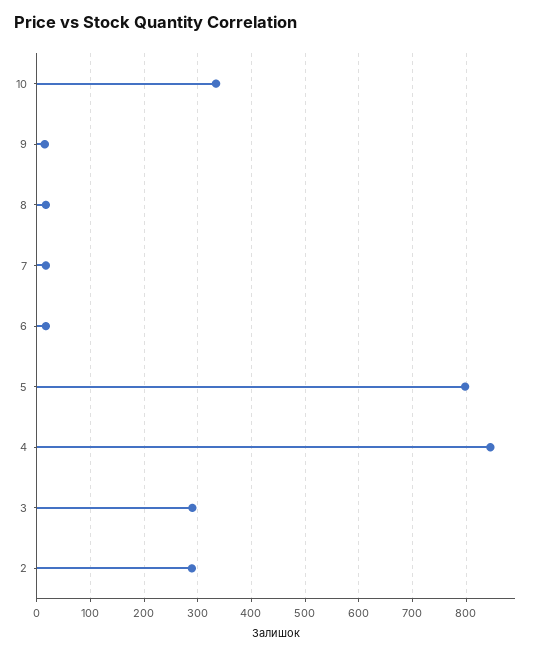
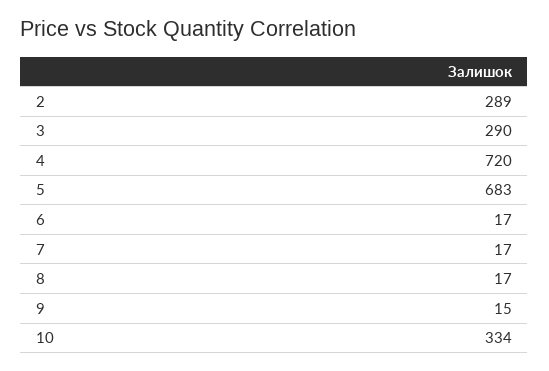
  {
    "10": 334,
    "9": 15,
    "8": 17,
    "7": 17,
    "6": 17,
-   "5": 800,
+   "5": 683,
-   "4": 840,
+   "4": 720,
    "3": 290,
    "2": 289
  }

